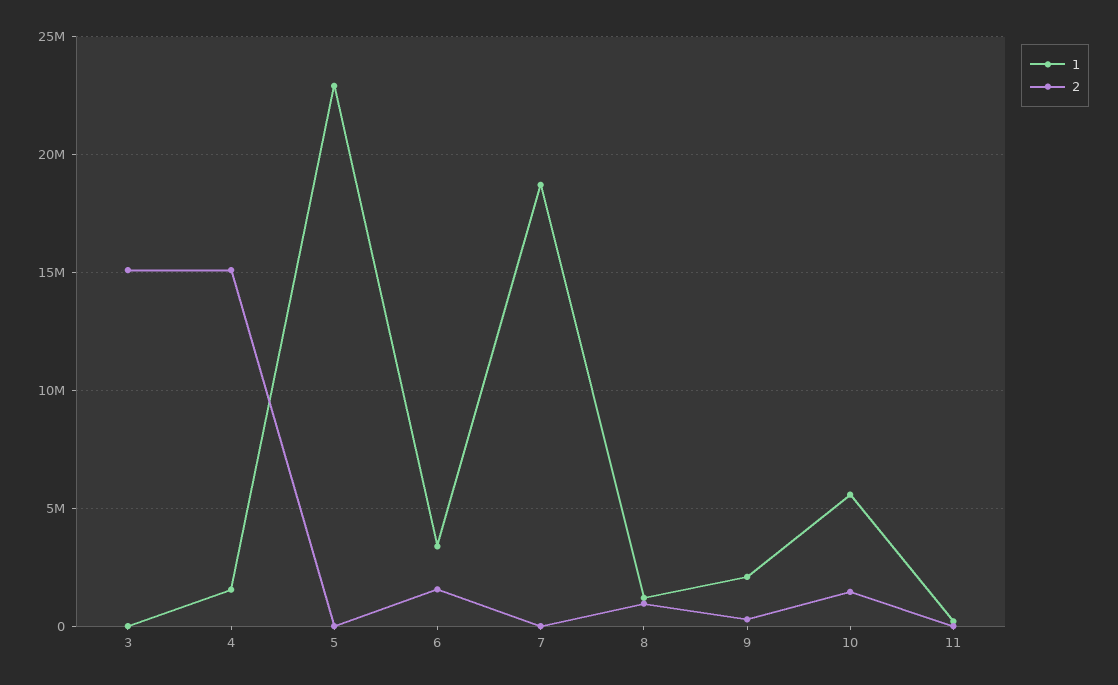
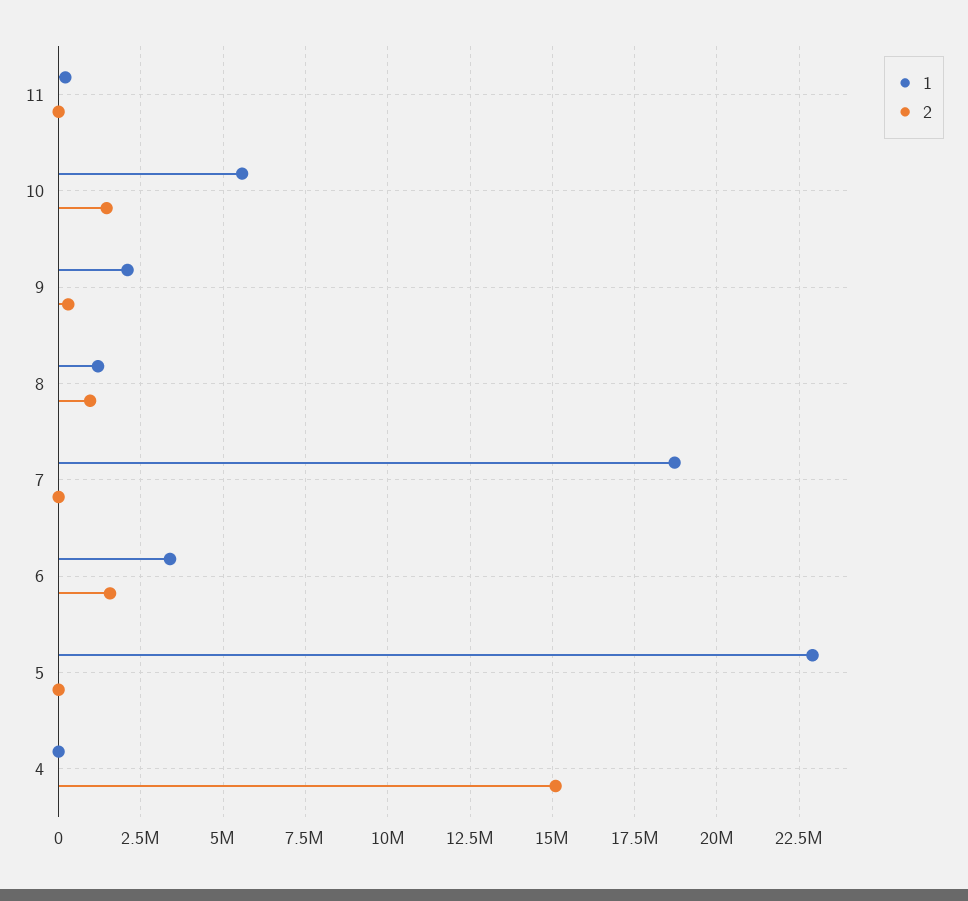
  {
    "1": {
-     "3": 0,
-     "4": 1500000,
+     "4": 0,
      "5": 23000000,
      "6": 3500000,
      "7": 18750000,
      "8": 1250000,
      "9": 2000000,
      "10": 5500000,
      "11": 250000
    },
    "2": {
-     "3": 15000000,
      "4": 15000000,
      "5": 0,
      "6": 1500000,
      "7": 0,
      "8": 1000000,
      "9": 250000,
      "10": 1500000,
      "11": 0
    }
  }

